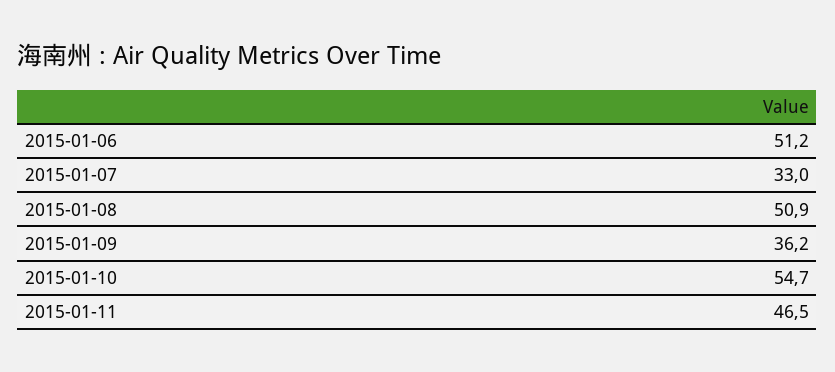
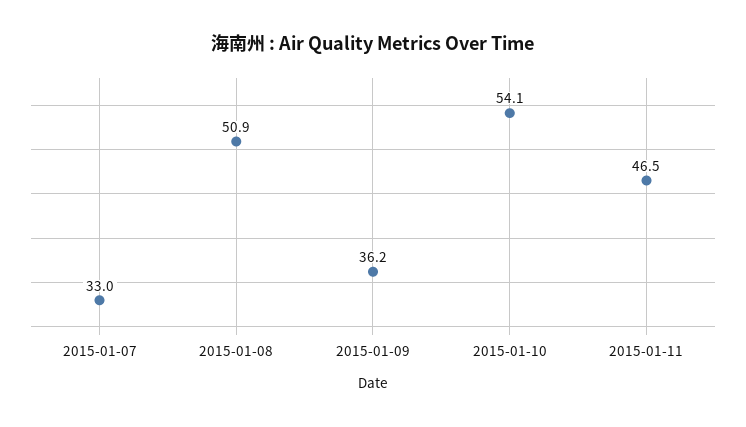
  {
-   "2015-01-06": 51.2,
    "2015-01-07": 33,
    "2015-01-08": 50.9,
    "2015-01-09": 36.2,
-   "2015-01-10": 54.7,
+   "2015-01-10": 54.1,
    "2015-01-11": 46.5
  }

